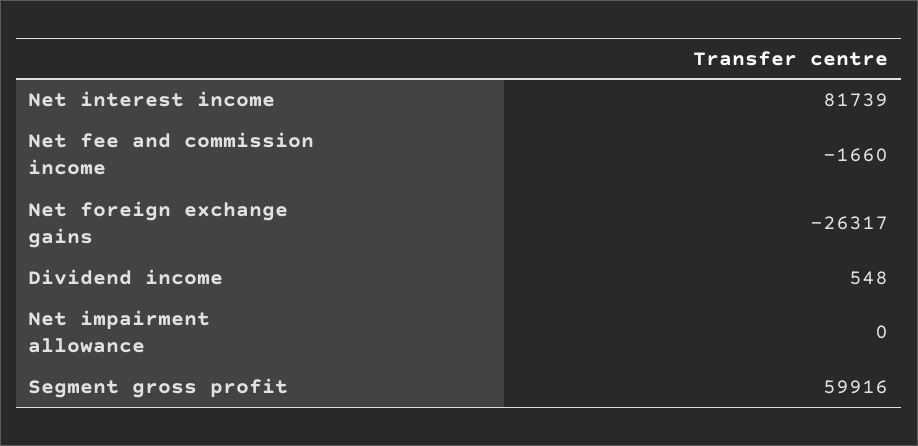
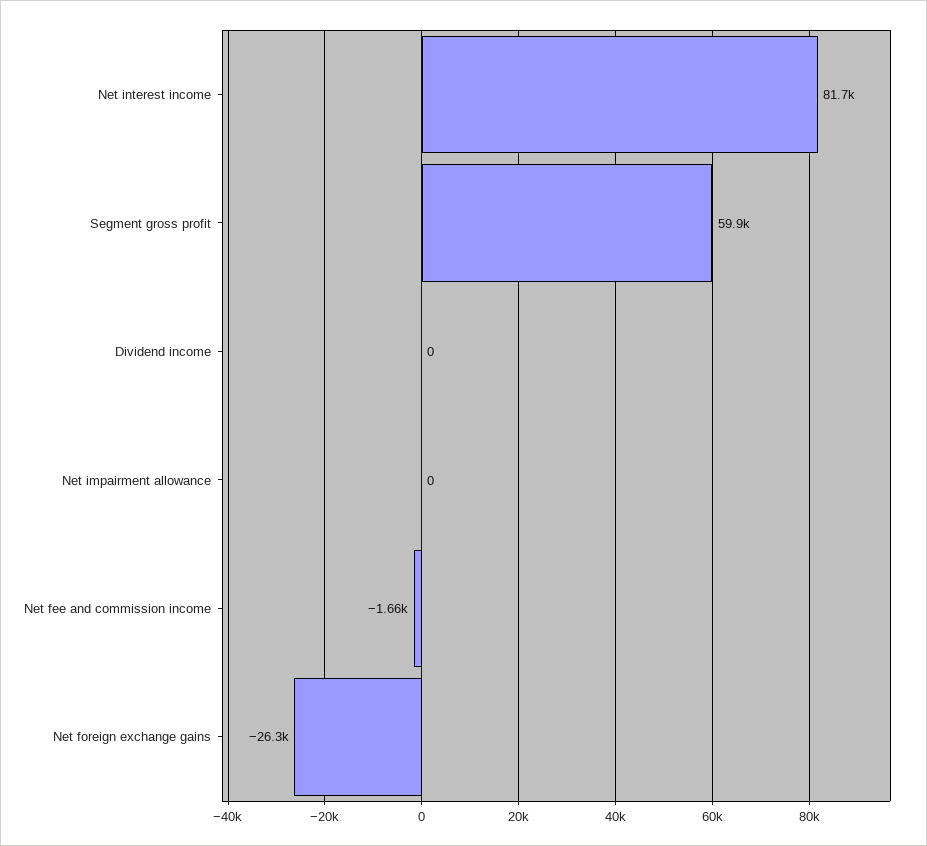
  {
    "Net interest income": 81739,
    "Net fee and commission income": -1660,
    "Net foreign exchange gains": -26317,
-   "Dividend income": 548,
+   "Dividend income": 0,
    "Net impairment allowance": 0,
    "Segment gross profit": 59916
  }

